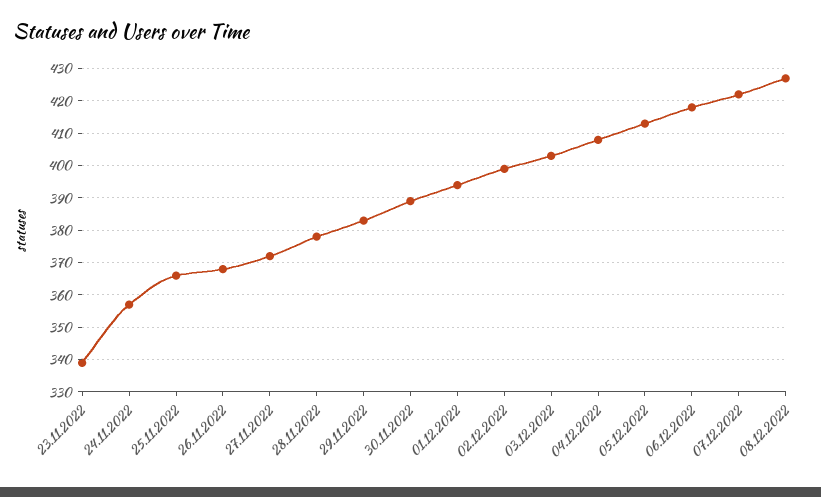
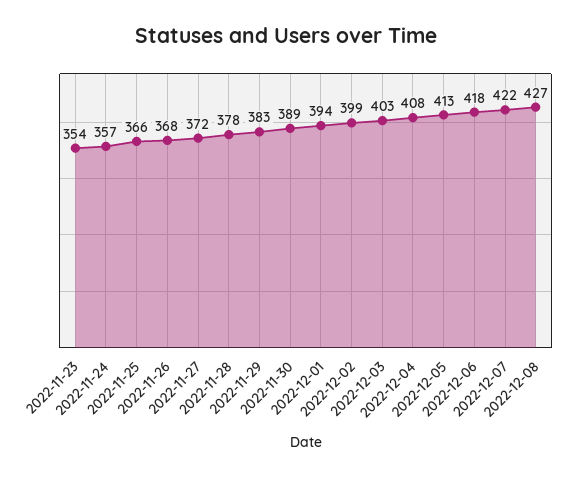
  {
-   "23.11.2022": 340,
+   "23.11.2022": 354,
    "24.11.2022": 357,
    "25.11.2022": 366,
    "26.11.2022": 368,
    "27.11.2022": 372,
    "28.11.2022": 378,
    "29.11.2022": 383,
    "30.11.2022": 389,
    "01.12.2022": 394,
    "02.12.2022": 399,
    "03.12.2022": 403,
    "04.12.2022": 408,
    "05.12.2022": 413,
    "06.12.2022": 418,
    "07.12.2022": 422,
    "08.12.2022": 427
  }

